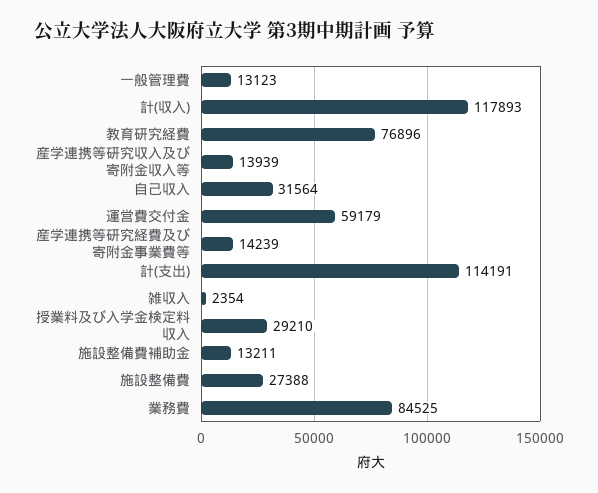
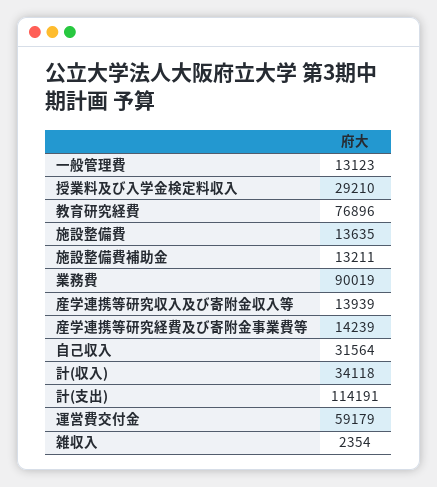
  {
    "一般管理費": 13123,
-   "計(収入)": 117893,
+   "計(収入)": 34118,
    "教育研究経費": 76896,
    "産学連携等研究収入及び寄附金収入等": 13939,
    "自己収入": 31564,
    "運営費交付金": 59179,
    "産学連携等研究経費及び寄附金事業費等": 14239,
    "計(支出)": 114191,
    "雑収入": 2354,
    "授業料及び入学金検定料収入": 29210,
    "施設整備費補助金": 13211,
-   "施設整備費": 27388,
+   "施設整備費": 13635,
-   "業務費": 84525
+   "業務費": 90019
  }

